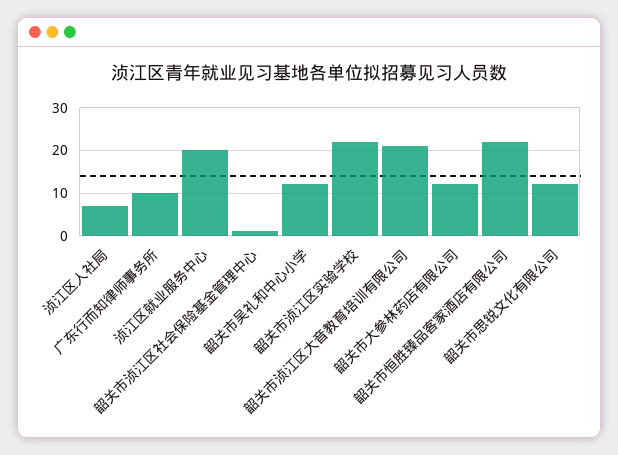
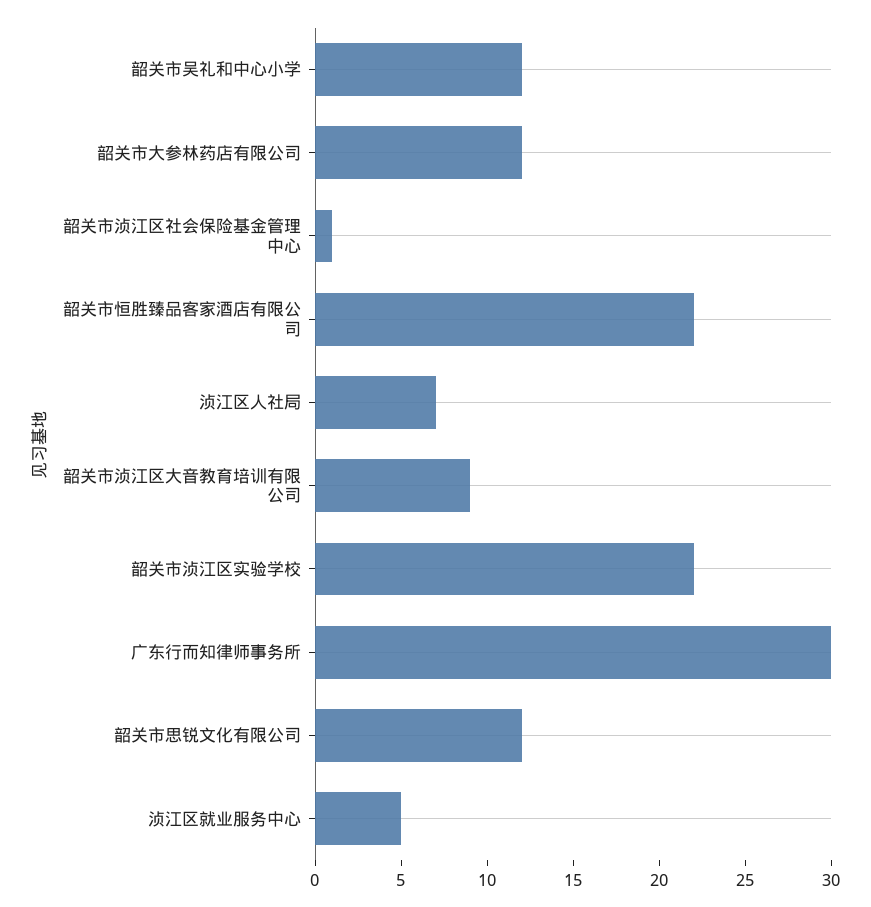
  {
    "浈江区人社局": 7,
-   "广东行而知律师事务所": 10,
+   "广东行而知律师事务所": 30,
-   "浈江区就业服务中心": 20,
+   "浈江区就业服务中心": 5,
    "韶关市浈江区社会保险基金管理中心": 1,
    "韶关市吴礼和中心小学": 12,
    "韶关市浈江区实验学校": 22,
-   "韶关市浈江区大音教育培训有限公司": 20,
+   "韶关市浈江区大音教育培训有限公司": 9,
    "韶关市大参林药店有限公司": 12,
    "韶关市恒胜臻品客家酒店有限公司": 22,
    "韶关市思锐文化有限公司": 12
  }

